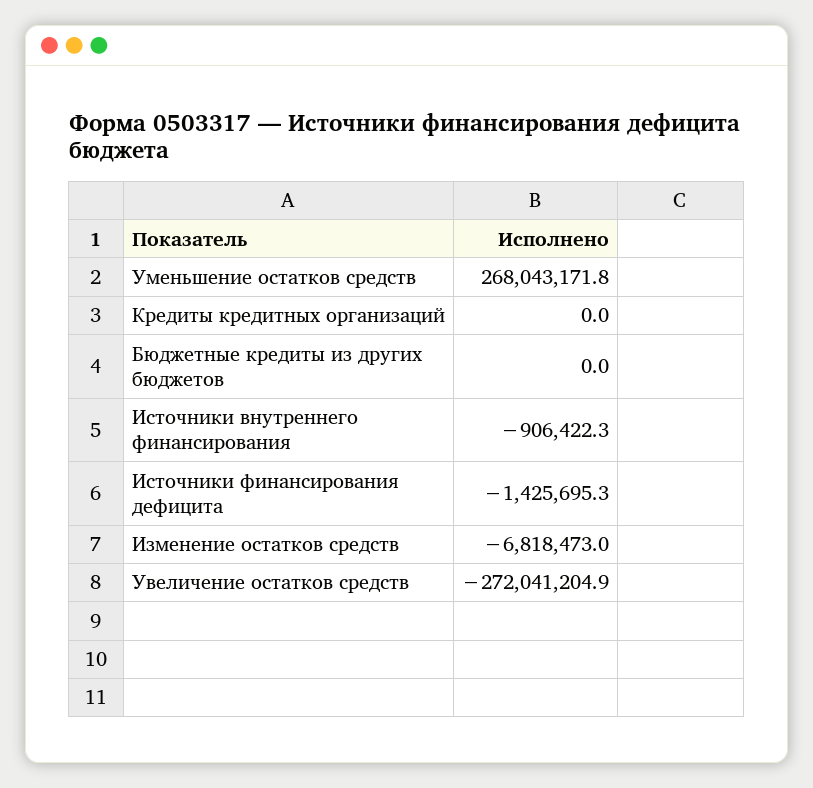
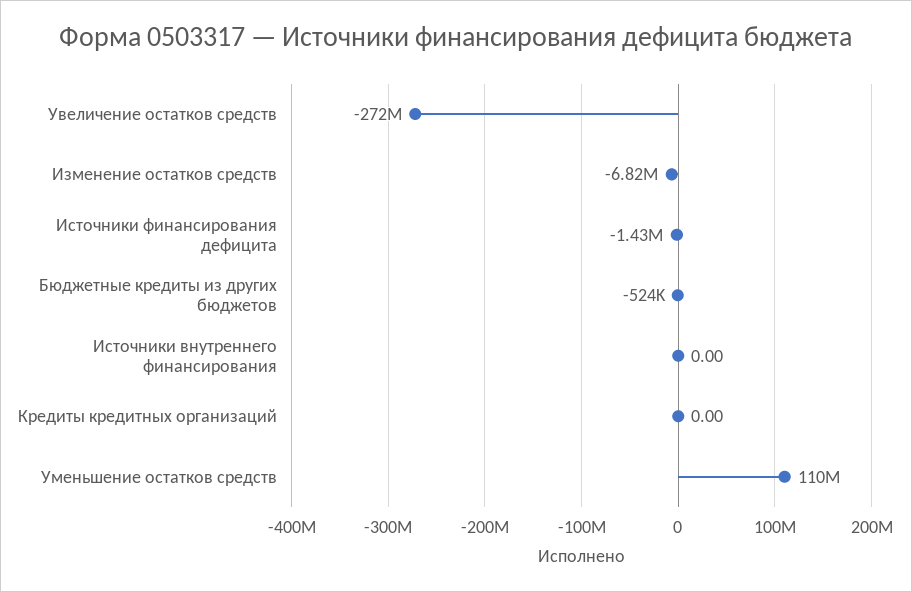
  {
-   "Уменьшение остатков средств": 268043171.8,
+   "Уменьшение остатков средств": 110000000,
    "Кредиты кредитных организаций": 0,
-   "Бюджетные кредиты из других бюджетов": 0,
+   "Бюджетные кредиты из других бюджетов": -524000,
-   "Источники внутреннего финансирования": -906422.3,
+   "Источники внутреннего финансирования": 0,
    "Источники финансирования дефицита": -1425695.3,
    "Изменение остатков средств": -6818473,
    "Увеличение остатков средств": -272041204.9
  }

